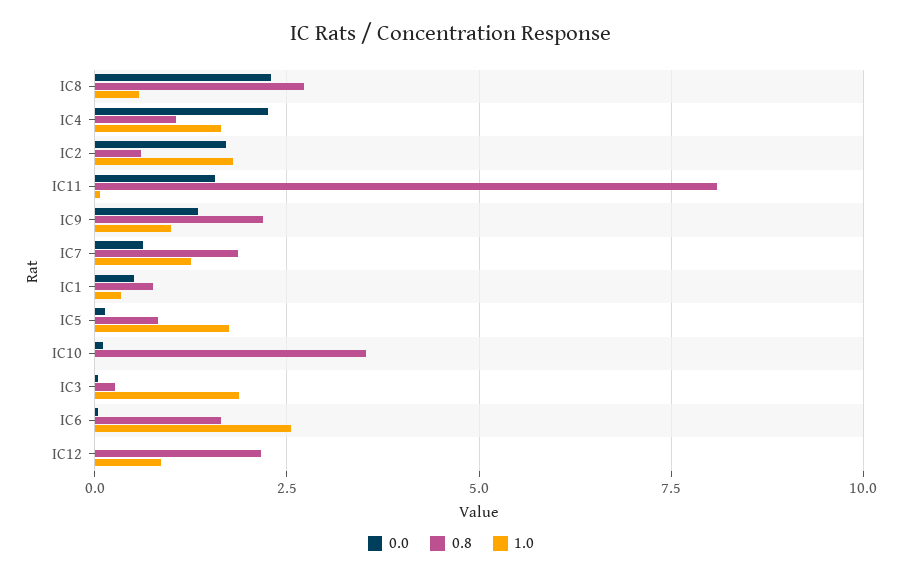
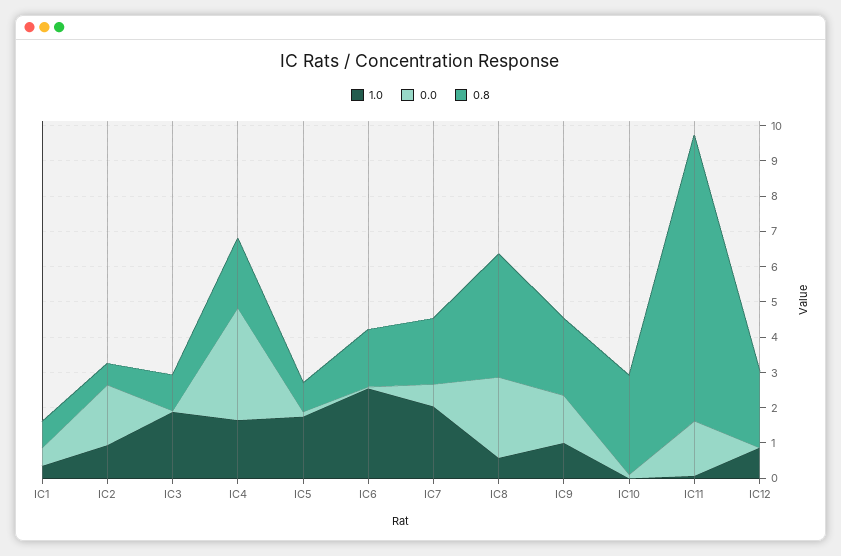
  {
    "0.0": {
      "IC8": 2.25,
-     "IC4": 2.25,
+     "IC4": 3.25,
      "IC2": 1.75,
      "IC11": 1.5,
      "IC9": 1.25,
      "IC7": 0.75,
      "IC1": 0.5,
      "IC5": 0.25,
      "IC10": 0,
      "IC3": 0,
      "IC6": 0,
      "IC12": 0
    },
    "0.8": {
-     "IC8": 2.75,
+     "IC8": 3.5,
-     "IC4": 1,
+     "IC4": 2,
      "IC2": 0.5,
      "IC11": 8,
      "IC9": 2.25,
      "IC7": 1.75,
      "IC1": 0.75,
      "IC5": 0.75,
-     "IC10": 3.5,
+     "IC10": 2.75,
-     "IC3": 0.25,
+     "IC3": 1,
      "IC6": 1.75,
      "IC12": 2.25
    },
    "1.0": {
      "IC8": 0.5,
      "IC4": 1.75,
-     "IC2": 1.75,
+     "IC2": 1,
      "IC11": 0,
      "IC9": 1,
-     "IC7": 1.25,
+     "IC7": 2,
      "IC1": 0.25,
      "IC5": 1.75,
      "IC10": 0,
      "IC3": 2,
      "IC6": 2.5,
      "IC12": 0.75
    }
  }

